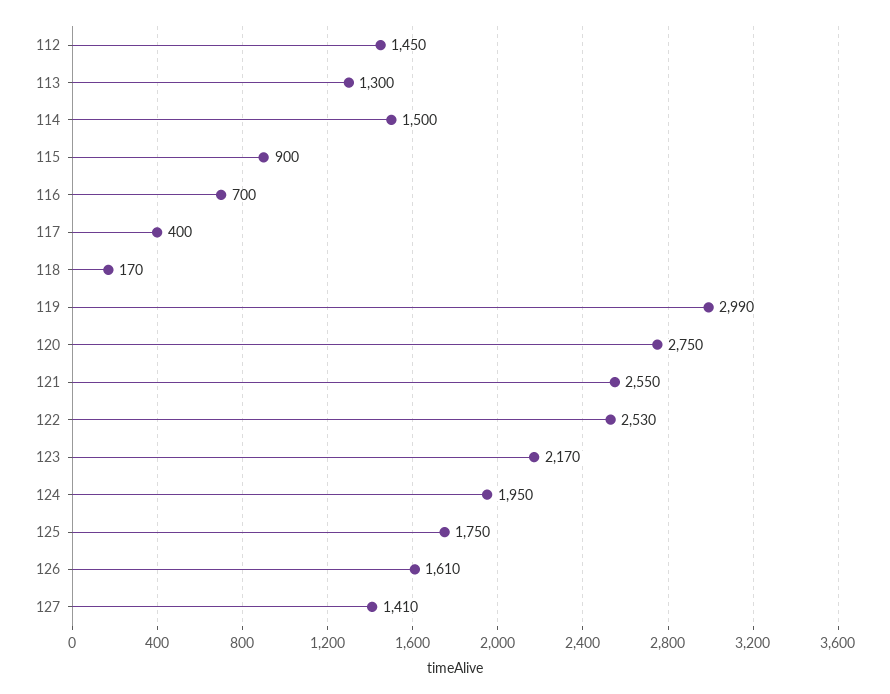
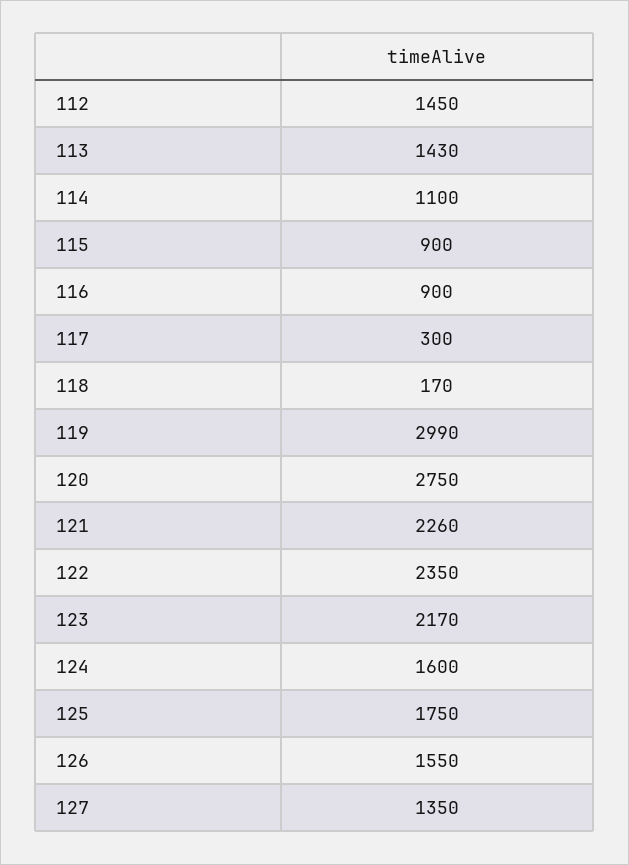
  {
    "112": 1450,
-   "113": 1300,
+   "113": 1430,
-   "114": 1500,
+   "114": 1100,
    "115": 900,
-   "116": 700,
+   "116": 900,
-   "117": 400,
+   "117": 300,
    "118": 170,
    "119": 2990,
    "120": 2750,
-   "121": 2550,
+   "121": 2260,
-   "122": 2530,
+   "122": 2350,
    "123": 2170,
-   "124": 1950,
+   "124": 1600,
    "125": 1750,
-   "126": 1610,
+   "126": 1550,
-   "127": 1410
+   "127": 1350
  }

